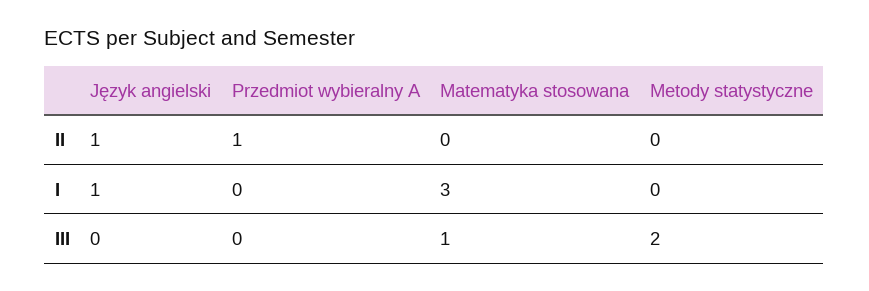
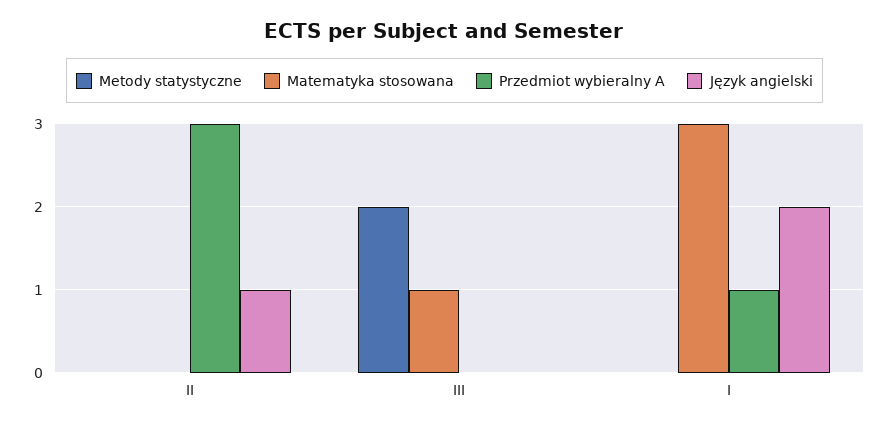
  {
    "Język angielski": {
      "II": 1,
-     "I": 1,
+     "I": 2,
      "III": 0
    },
    "Przedmiot wybieralny A": {
-     "II": 1,
+     "II": 3,
-     "I": 0,
+     "I": 1,
      "III": 0
    },
    "Matematyka stosowana": {
      "II": 0,
      "I": 3,
      "III": 1
    },
    "Metody statystyczne": {
      "II": 0,
      "I": 0,
      "III": 2
    }
  }

